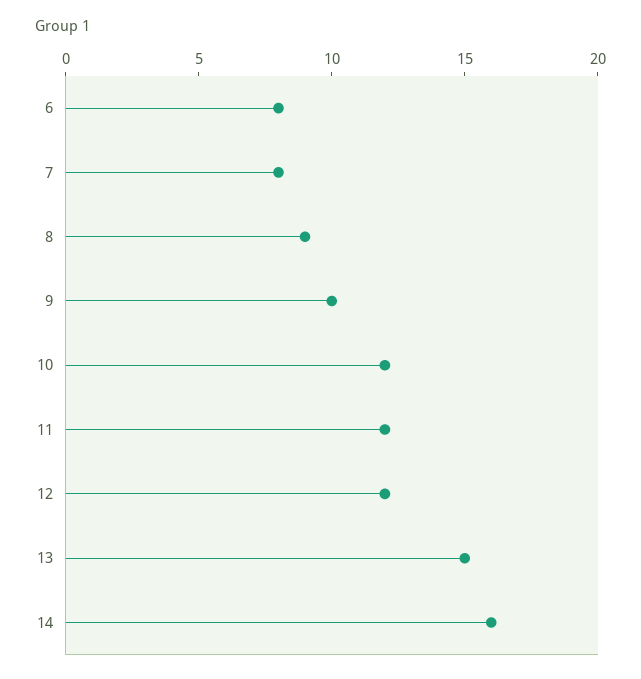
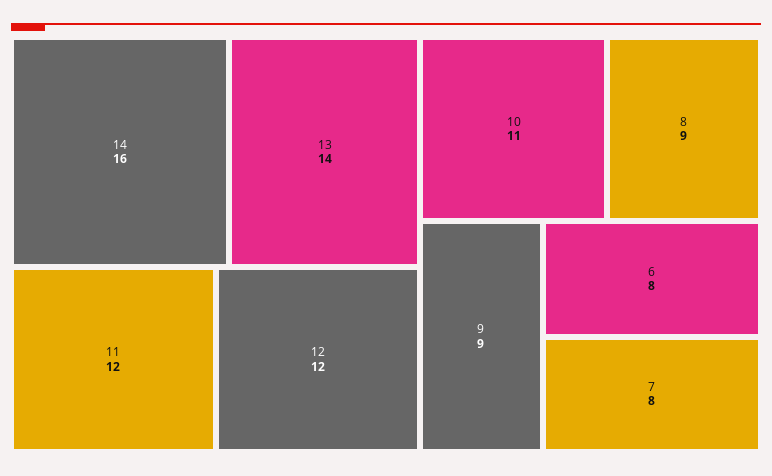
  {
    "6": 8,
    "7": 8,
    "8": 9,
-   "9": 10,
+   "9": 9,
-   "10": 12,
+   "10": 11,
    "11": 12,
    "12": 12,
-   "13": 15,
+   "13": 14,
    "14": 16
  }

